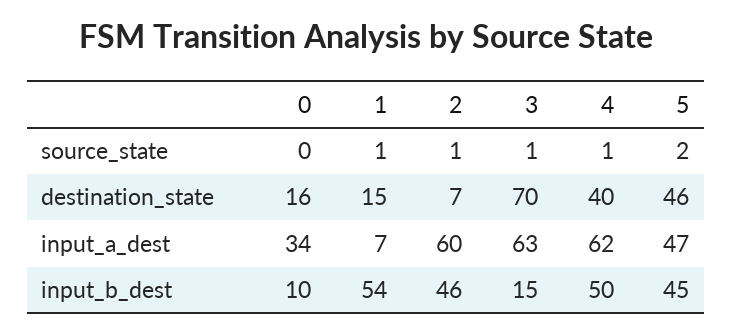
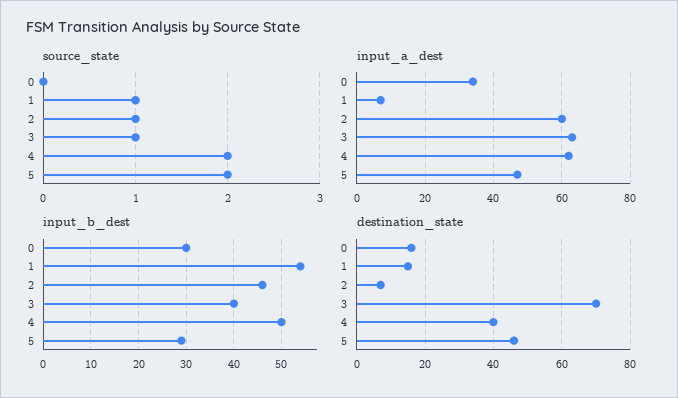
  {
    "source_state": {
      "0": 0,
      "1": 1,
      "2": 1,
      "3": 1,
-     "4": 1,
+     "4": 2,
      "5": 2
    },
    "destination_state": {
      "0": 16,
      "1": 15,
      "2": 7,
      "3": 70,
      "4": 40,
      "5": 46
    },
    "input_a_dest": {
      "0": 34,
      "1": 7,
      "2": 60,
      "3": 63,
      "4": 62,
      "5": 47
    },
    "input_b_dest": {
-     "0": 10,
+     "0": 30,
      "1": 54,
      "2": 46,
-     "3": 15,
+     "3": 40,
      "4": 50,
-     "5": 45
+     "5": 30
    }
  }

